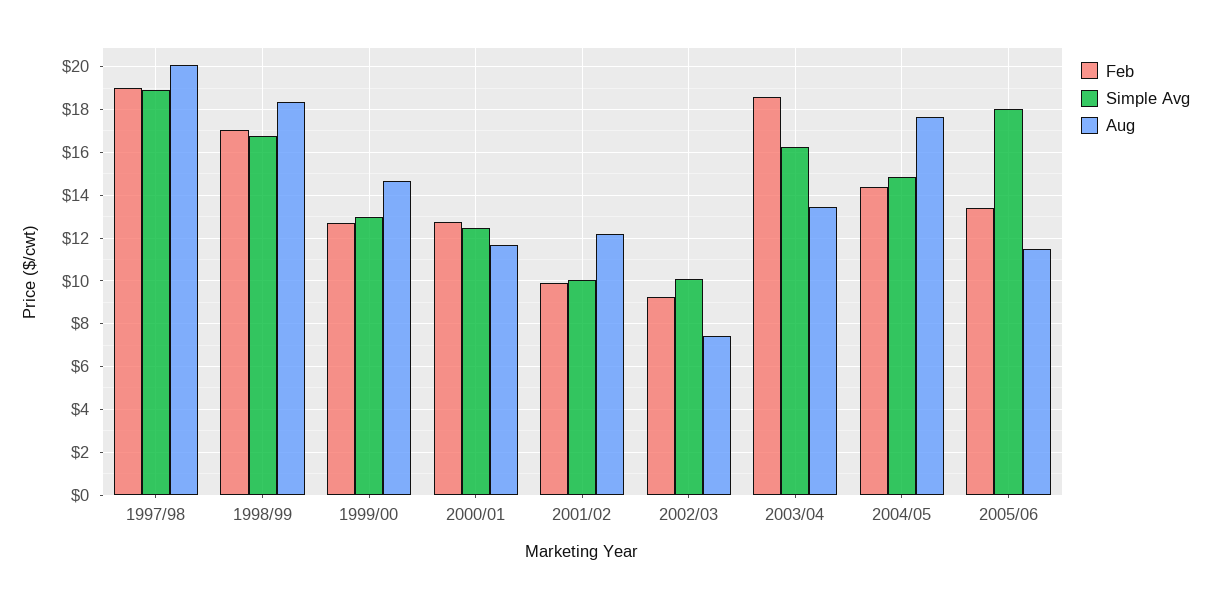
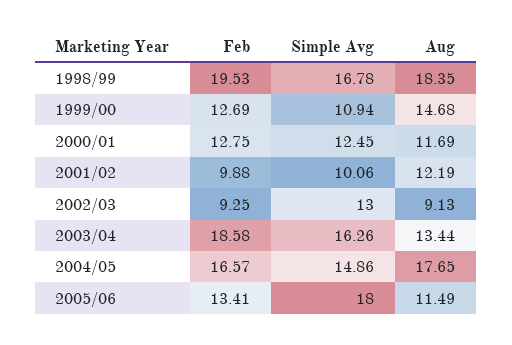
  {
    "Feb": {
-     "1997/98": 19,
-     "1998/99": 17,
+     "1998/99": 19.53,
      "1999/00": 12.69,
      "2000/01": 12.75,
      "2001/02": 9.88,
      "2002/03": 9.25,
      "2003/04": 18.58,
-     "2004/05": 14.5,
+     "2004/05": 16.57,
      "2005/06": 13.41
    },
    "Simple Avg": {
-     "1997/98": 19,
      "1998/99": 16.78,
-     "1999/00": 13,
+     "1999/00": 10.94,
      "2000/01": 12.45,
      "2001/02": 10.06,
-     "2002/03": 10,
+     "2002/03": 13,
      "2003/04": 16.26,
      "2004/05": 14.86,
      "2005/06": 18
    },
    "Aug": {
-     "1997/98": 20,
      "1998/99": 18.35,
      "1999/00": 14.68,
      "2000/01": 11.69,
      "2001/02": 12.19,
-     "2002/03": 7.5,
+     "2002/03": 9.13,
      "2003/04": 13.44,
      "2004/05": 17.65,
      "2005/06": 11.49
    }
  }

